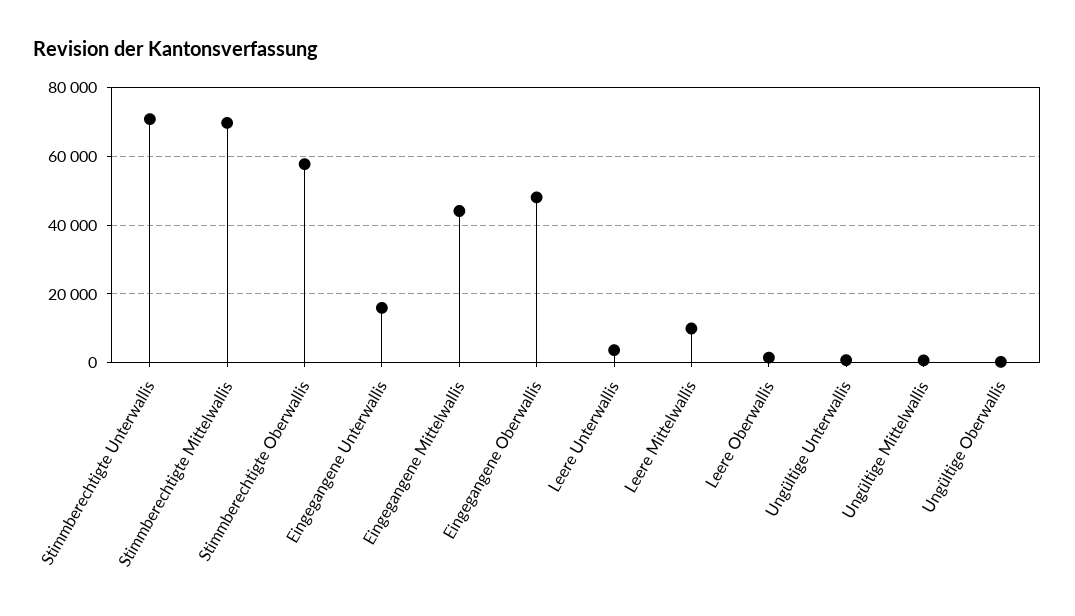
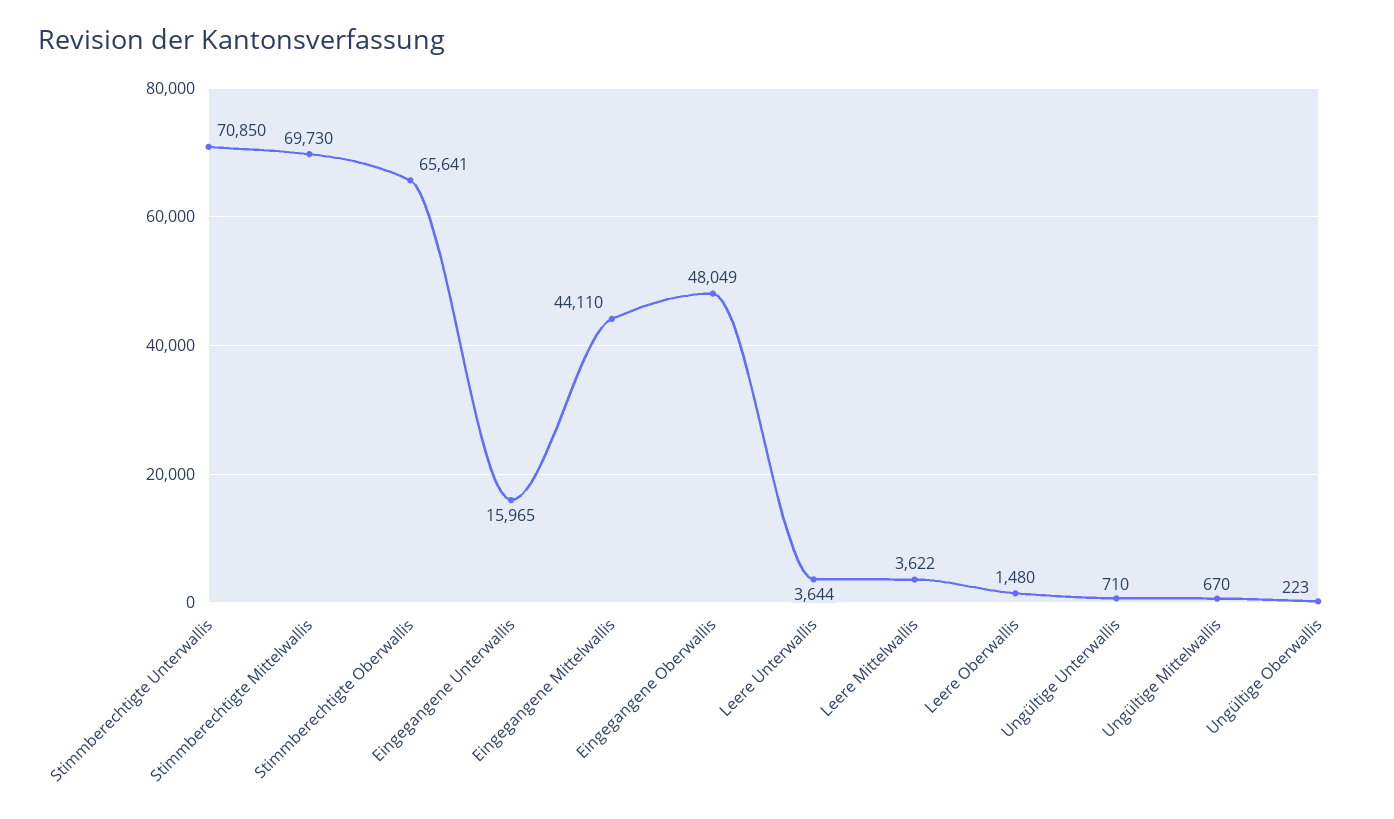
  {
    "Stimmberechtigte Unterwallis": 70850,
    "Stimmberechtigte Mittelwallis": 69730,
-   "Stimmberechtigte Oberwallis": 58000,
+   "Stimmberechtigte Oberwallis": 65641,
    "Eingegangene Unterwallis": 15965,
    "Eingegangene Mittelwallis": 44110,
    "Eingegangene Oberwallis": 48049,
    "Leere Unterwallis": 3644,
-   "Leere Mittelwallis": 10000,
+   "Leere Mittelwallis": 3622,
    "Leere Oberwallis": 1480,
    "Ungültige Unterwallis": 710,
    "Ungültige Mittelwallis": 670,
    "Ungültige Oberwallis": 223
  }

